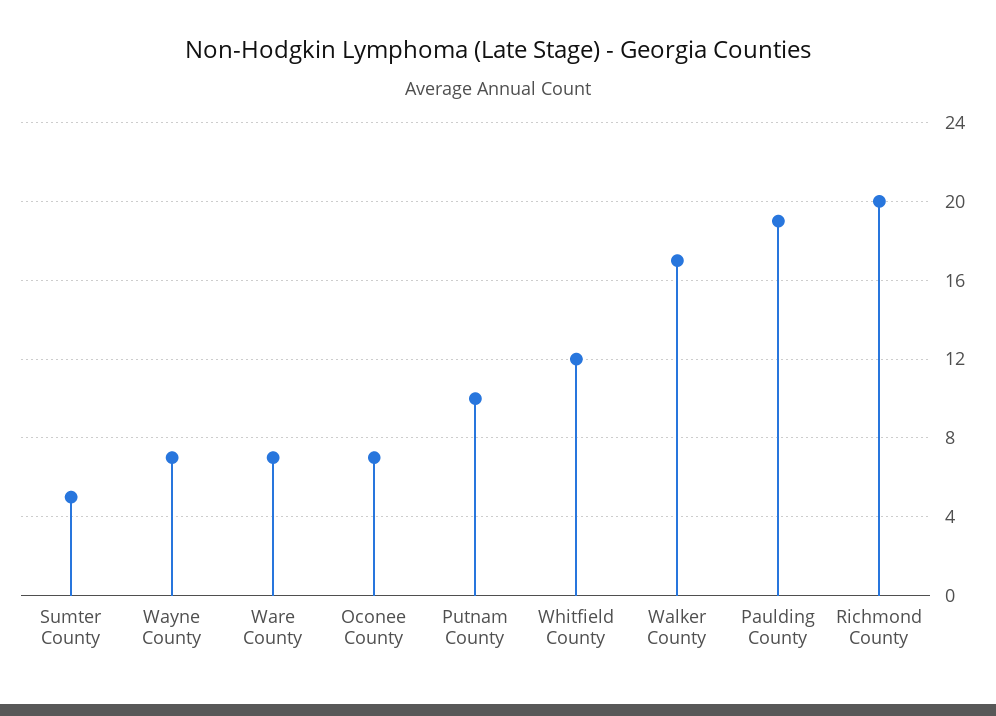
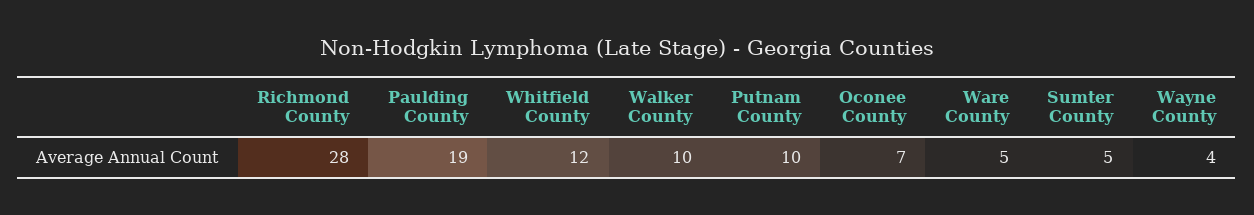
  {
    "Sumter County": 5,
-   "Wayne County": 7,
+   "Wayne County": 4,
-   "Ware County": 7,
+   "Ware County": 5,
    "Oconee County": 7,
    "Putnam County": 10,
    "Whitfield County": 12,
-   "Walker County": 17,
+   "Walker County": 10,
    "Paulding County": 19,
-   "Richmond County": 20
+   "Richmond County": 28
  }

